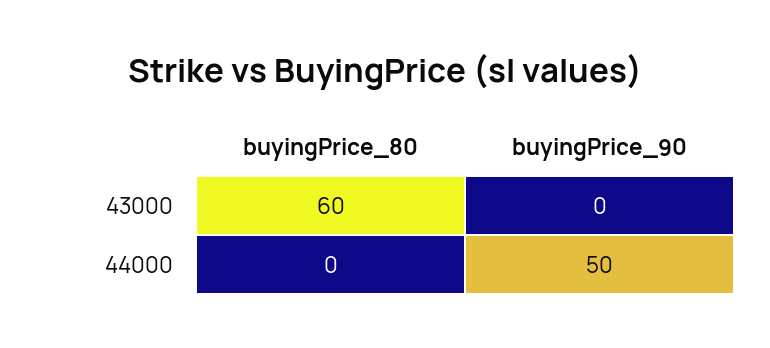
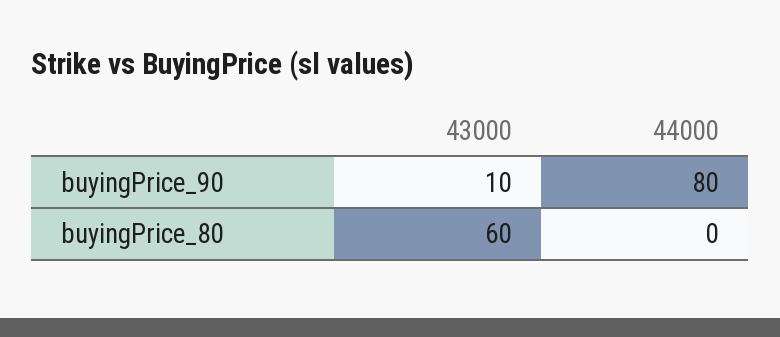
  {
    "buyingPrice_80": {
      "43000": 60,
      "44000": 0
    },
    "buyingPrice_90": {
-     "43000": 0,
+     "43000": 10,
-     "44000": 50
+     "44000": 80
    }
  }

